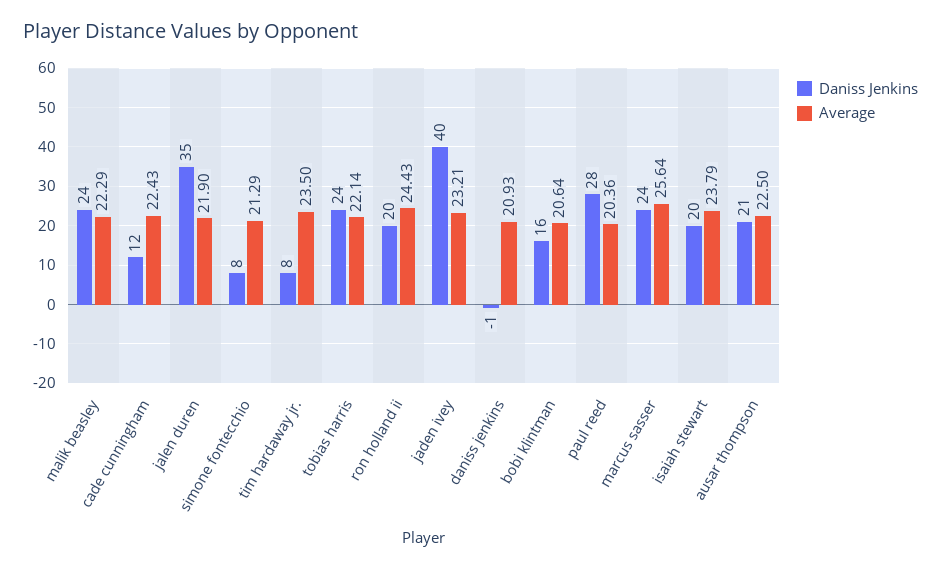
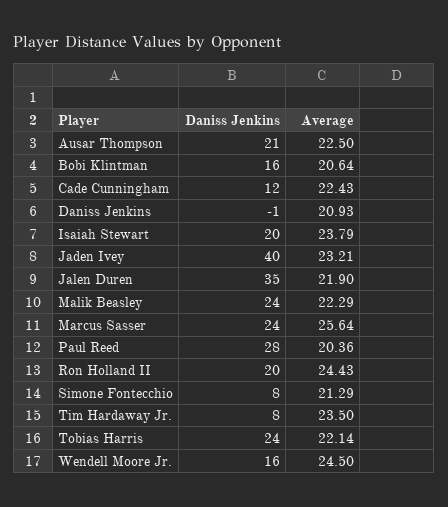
  {
    "Daniss Jenkins": {
      "malik beasley": 24,
      "cade cunningham": 12,
      "jalen duren": 35,
      "simone fontecchio": 8,
      "tim hardaway jr.": 8,
      "tobias harris": 24,
      "ron holland ii": 20,
      "jaden ivey": 40,
      "daniss jenkins": -1,
      "bobi klintman": 16,
      "paul reed": 28,
      "marcus sasser": 24,
      "isaiah stewart": 20,
-     "ausar thompson": 21
+     "ausar thompson": 21,
+     "Wendell Moore Jr.": 16
    },
    "Average": {
      "malik beasley": 22.29,
      "cade cunningham": 22.43,
      "jalen duren": 21.9,
      "simone fontecchio": 21.29,
      "tim hardaway jr.": 23.5,
      "tobias harris": 22.14,
      "ron holland ii": 24.43,
      "jaden ivey": 23.21,
      "daniss jenkins": 20.93,
      "bobi klintman": 20.64,
      "paul reed": 20.36,
      "marcus sasser": 25.64,
      "isaiah stewart": 23.79,
-     "ausar thompson": 22.5
+     "ausar thompson": 22.5,
+     "Wendell Moore Jr.": 24.5
    }
  }

